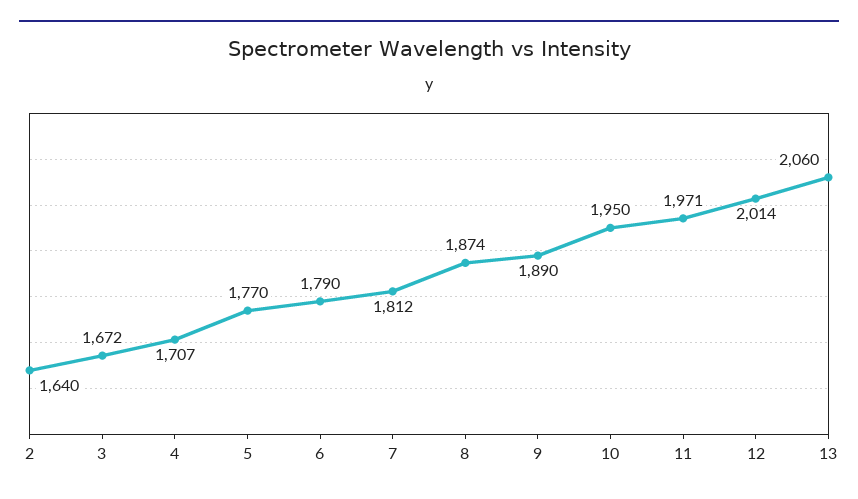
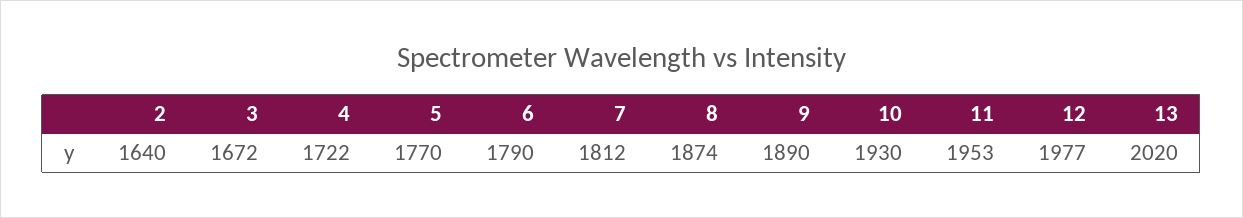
  {
    "2": 1640,
    "3": 1672,
-   "4": 1707,
+   "4": 1722,
    "5": 1770,
    "6": 1790,
    "7": 1812,
    "8": 1874,
    "9": 1890,
-   "10": 1950,
+   "10": 1930,
-   "11": 1971,
+   "11": 1953,
-   "12": 2014,
+   "12": 1977,
-   "13": 2060
+   "13": 2020
  }

